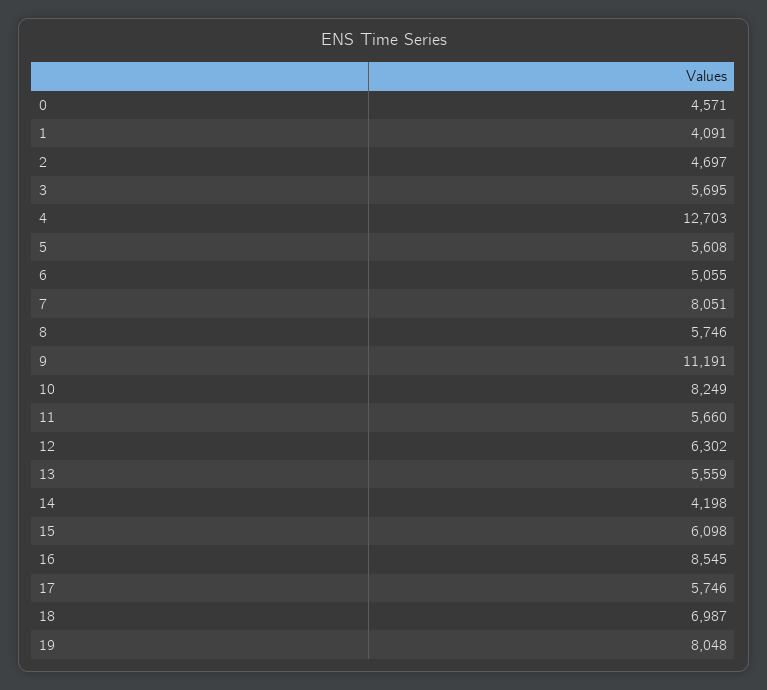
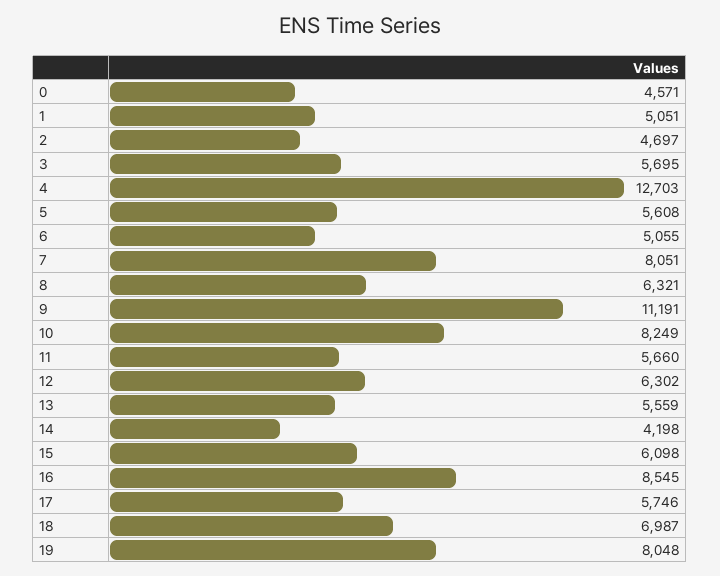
  {
    "0": 4571,
-   "1": 4091,
+   "1": 5051,
    "2": 4697,
    "3": 5695,
    "4": 12703,
    "5": 5608,
    "6": 5055,
    "7": 8051,
-   "8": 5746,
+   "8": 6321,
    "9": 11191,
    "10": 8249,
    "11": 5660,
    "12": 6302,
    "13": 5559,
    "14": 4198,
    "15": 6098,
    "16": 8545,
    "17": 5746,
    "18": 6987,
    "19": 8048
  }

